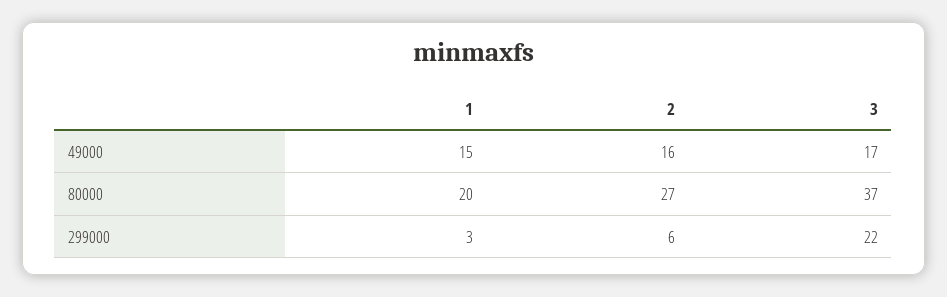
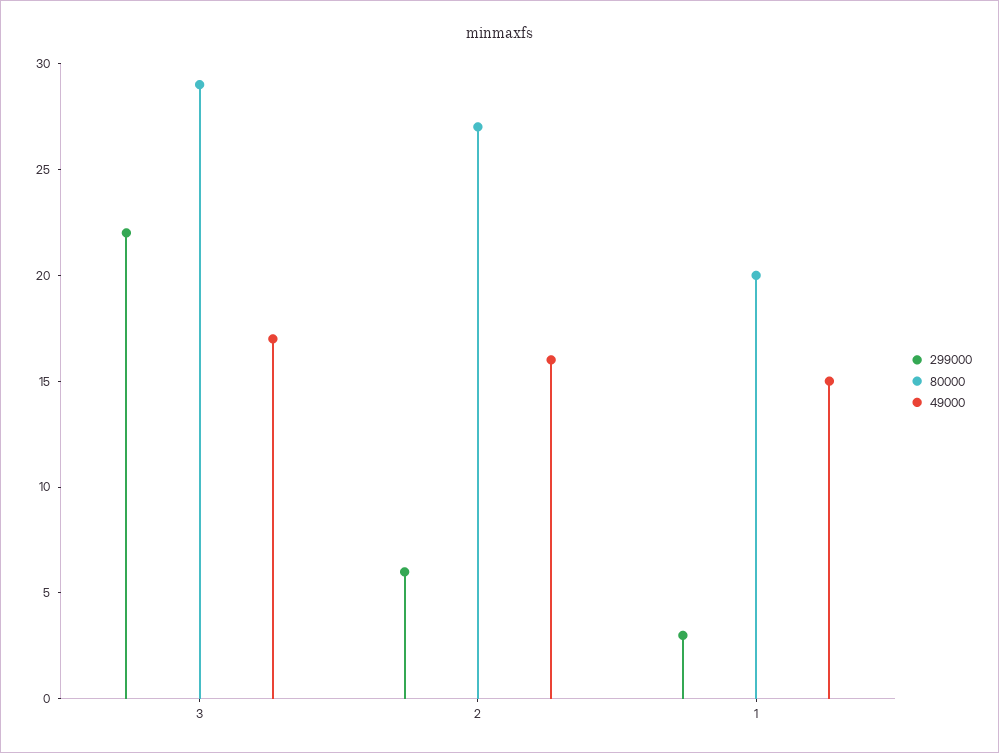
  {
    "49000": {
      "1": 15,
      "2": 16,
      "3": 17
    },
    "80000": {
      "1": 20,
      "2": 27,
-     "3": 37
+     "3": 29
    },
    "299000": {
      "1": 3,
      "2": 6,
      "3": 22
    }
  }

